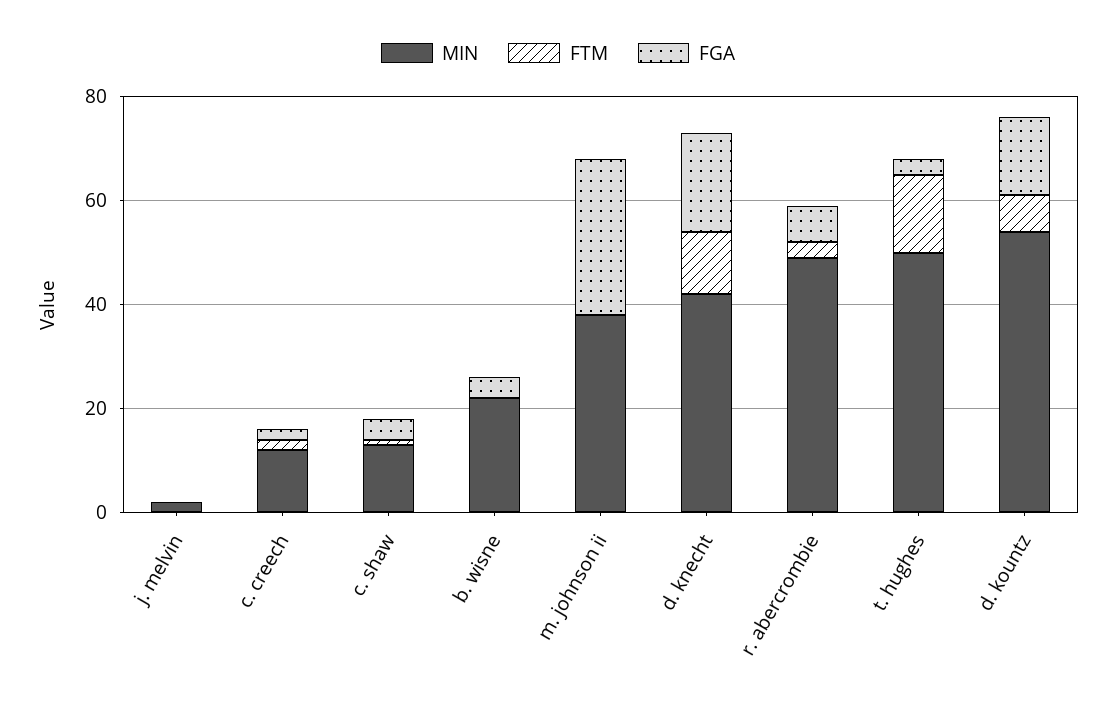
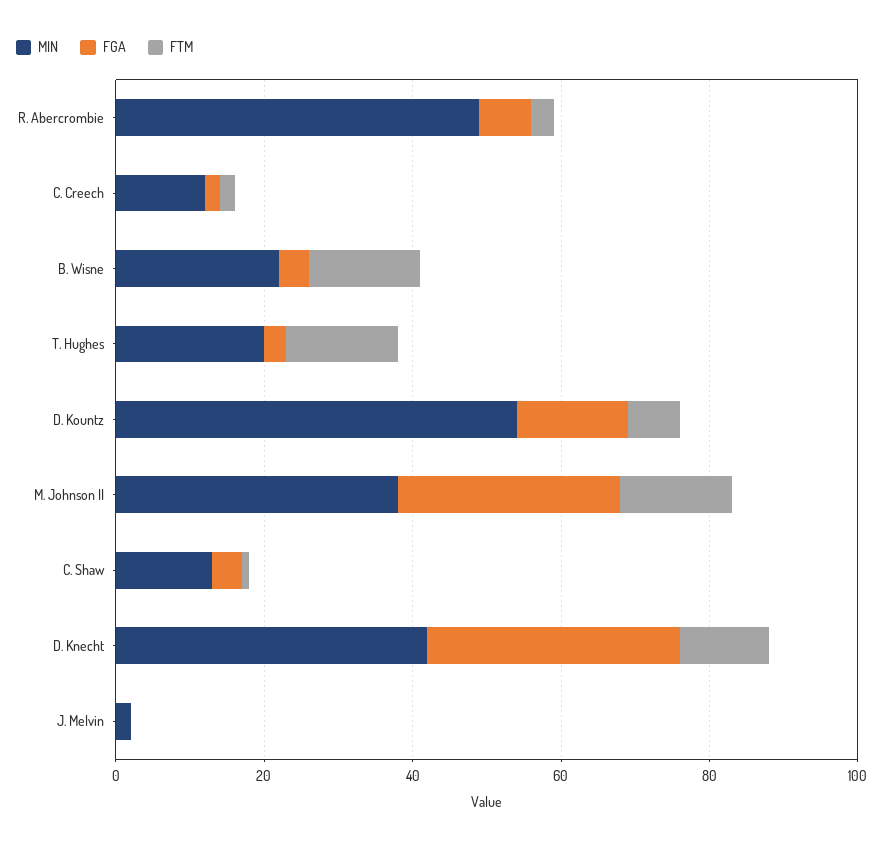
  {
    "MIN": {
      "j. melvin": 0,
      "c. creech": 10,
      "c. shaw": 15,
      "b. wisne": 20,
      "m. johnson ii": 40,
      "d. knecht": 40,
      "r. abercrombie": 50,
-     "t. hughes": 50,
+     "t. hughes": 20,
      "d. kountz": 55
    },
    "FTM": {
      "j. melvin": 0,
      "c. creech": 0,
      "c. shaw": 0,
-     "b. wisne": 0,
+     "b. wisne": 15,
-     "m. johnson ii": 0,
+     "m. johnson ii": 15,
      "d. knecht": 10,
      "r. abercrombie": 5,
      "t. hughes": 15,
      "d. kountz": 5
    },
    "FGA": {
      "j. melvin": 0,
      "c. creech": 0,
      "c. shaw": 5,
      "b. wisne": 5,
      "m. johnson ii": 30,
-     "d. knecht": 20,
+     "d. knecht": 35,
      "r. abercrombie": 5,
      "t. hughes": 5,
      "d. kountz": 15
    }
  }

